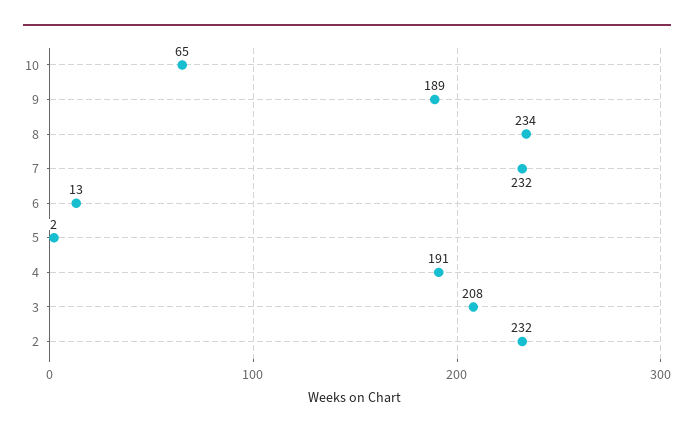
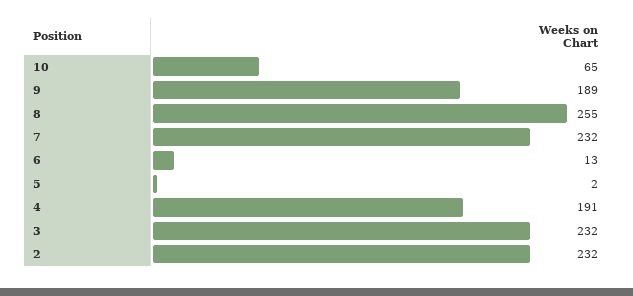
  {
    "10": 65,
    "9": 189,
-   "8": 234,
+   "8": 255,
    "7": 232,
    "6": 13,
    "5": 2,
    "4": 191,
-   "3": 208,
+   "3": 232,
    "2": 232
  }

